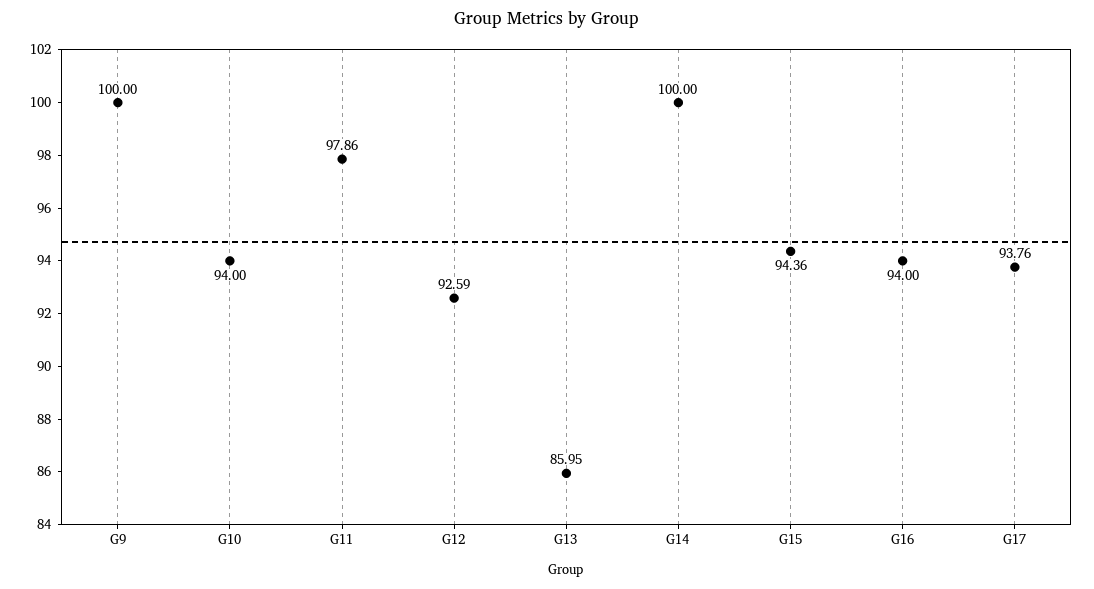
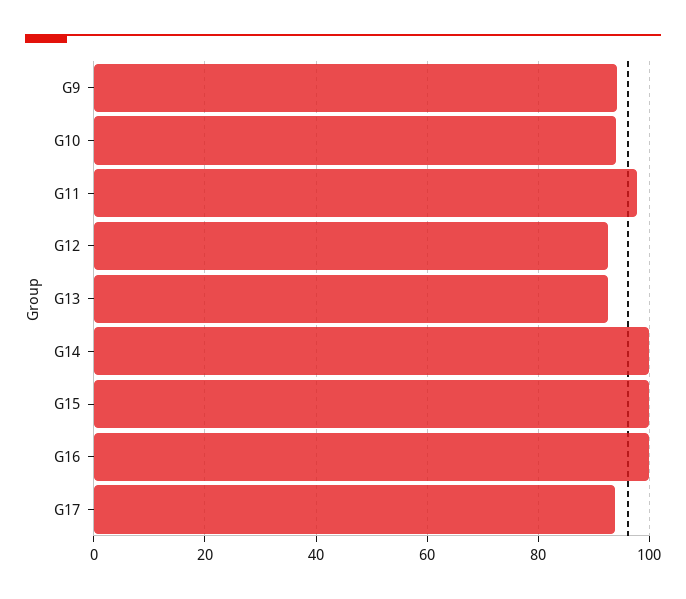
  {
-   "G9": 100,
+   "G9": 94,
    "G10": 94,
    "G11": 97.86,
    "G12": 92.59,
-   "G13": 85.95,
+   "G13": 92,
    "G14": 100,
-   "G15": 94.36,
+   "G15": 100,
-   "G16": 94,
+   "G16": 100,
    "G17": 93.76
  }

